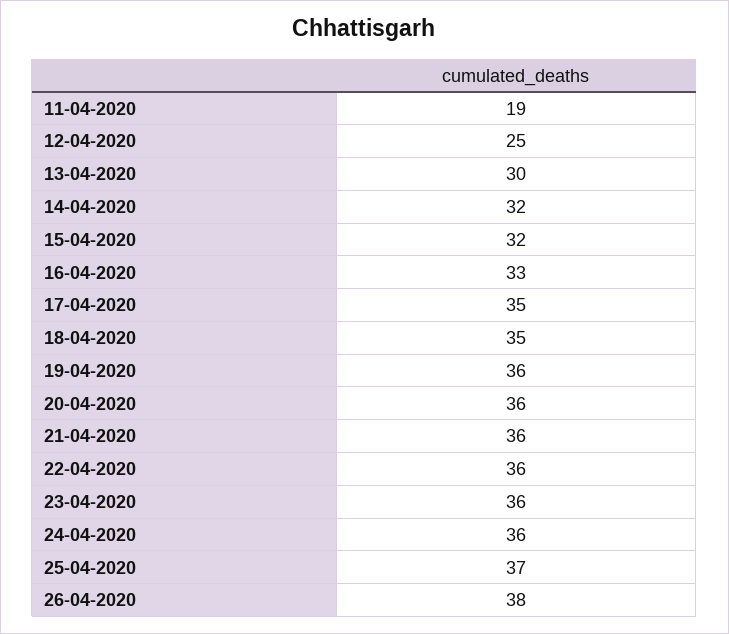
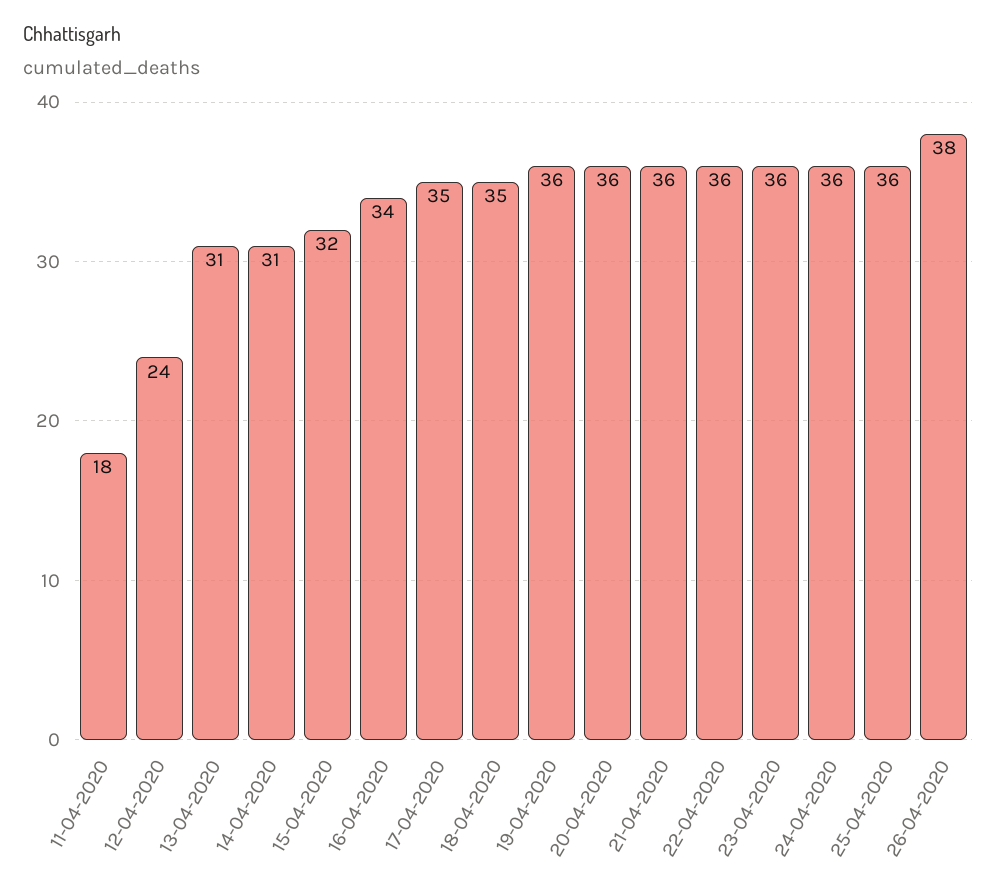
  {
-   "11-04-2020": 19,
+   "11-04-2020": 18,
-   "12-04-2020": 25,
+   "12-04-2020": 24,
-   "13-04-2020": 30,
+   "13-04-2020": 31,
-   "14-04-2020": 32,
+   "14-04-2020": 31,
    "15-04-2020": 32,
-   "16-04-2020": 33,
+   "16-04-2020": 34,
    "17-04-2020": 35,
    "18-04-2020": 35,
    "19-04-2020": 36,
    "20-04-2020": 36,
    "21-04-2020": 36,
    "22-04-2020": 36,
    "23-04-2020": 36,
    "24-04-2020": 36,
-   "25-04-2020": 37,
+   "25-04-2020": 36,
    "26-04-2020": 38
  }

